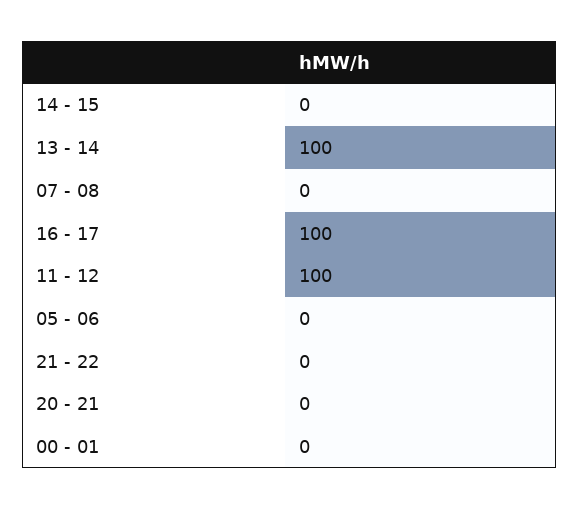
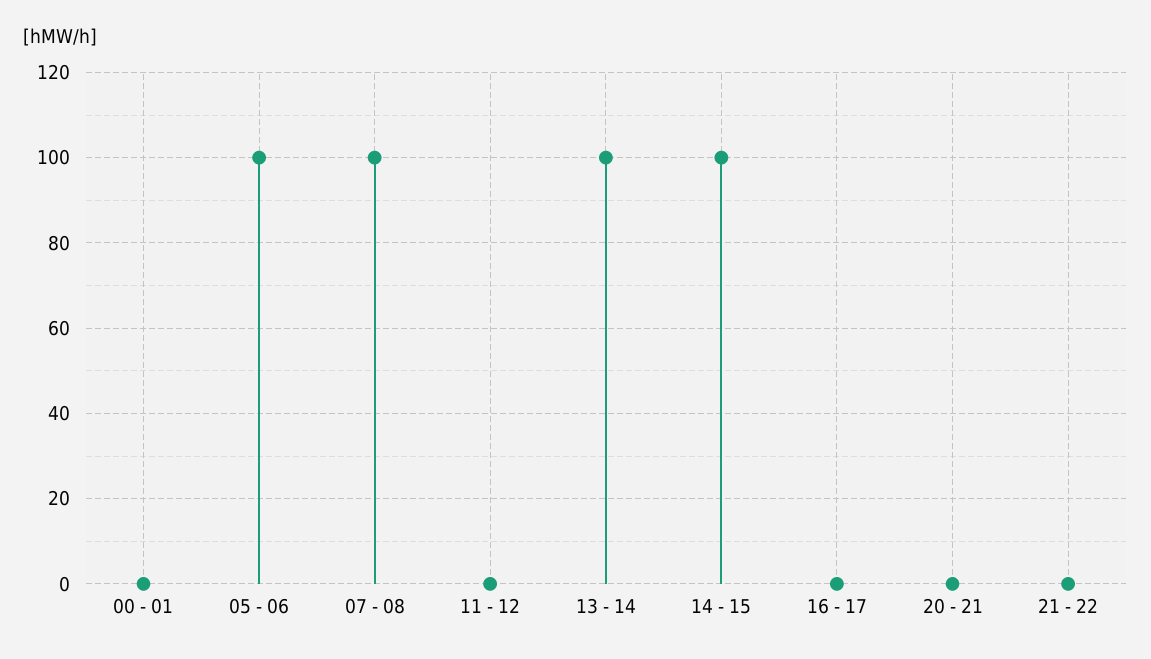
  {
-   "14 - 15": 0,
+   "14 - 15": 100,
    "13 - 14": 100,
-   "07 - 08": 0,
+   "07 - 08": 100,
-   "16 - 17": 100,
+   "16 - 17": 0,
-   "11 - 12": 100,
+   "11 - 12": 0,
-   "05 - 06": 0,
+   "05 - 06": 100,
    "21 - 22": 0,
    "20 - 21": 0,
    "00 - 01": 0
  }

